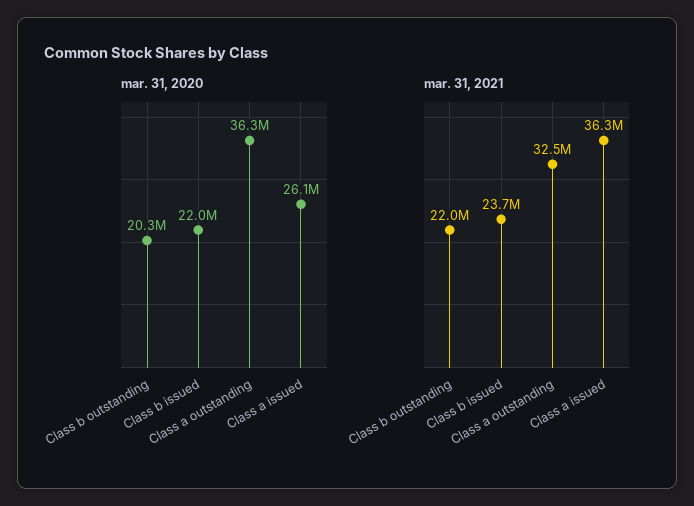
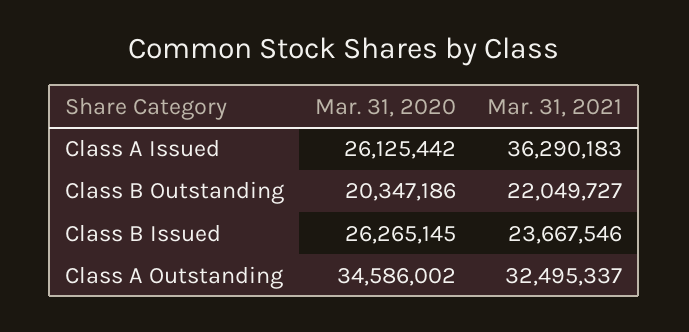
  {
    "mar. 31, 2020": {
      "Class b outstanding": 20347186,
-     "Class b issued": 22000000,
+     "Class b issued": 26265145,
-     "Class a outstanding": 36300000,
+     "Class a outstanding": 34586002,
      "Class a issued": 26125442
    },
    "mar. 31, 2021": {
      "Class b outstanding": 22049727,
      "Class b issued": 23667546,
      "Class a outstanding": 32495337,
      "Class a issued": 36290183
    }
  }

